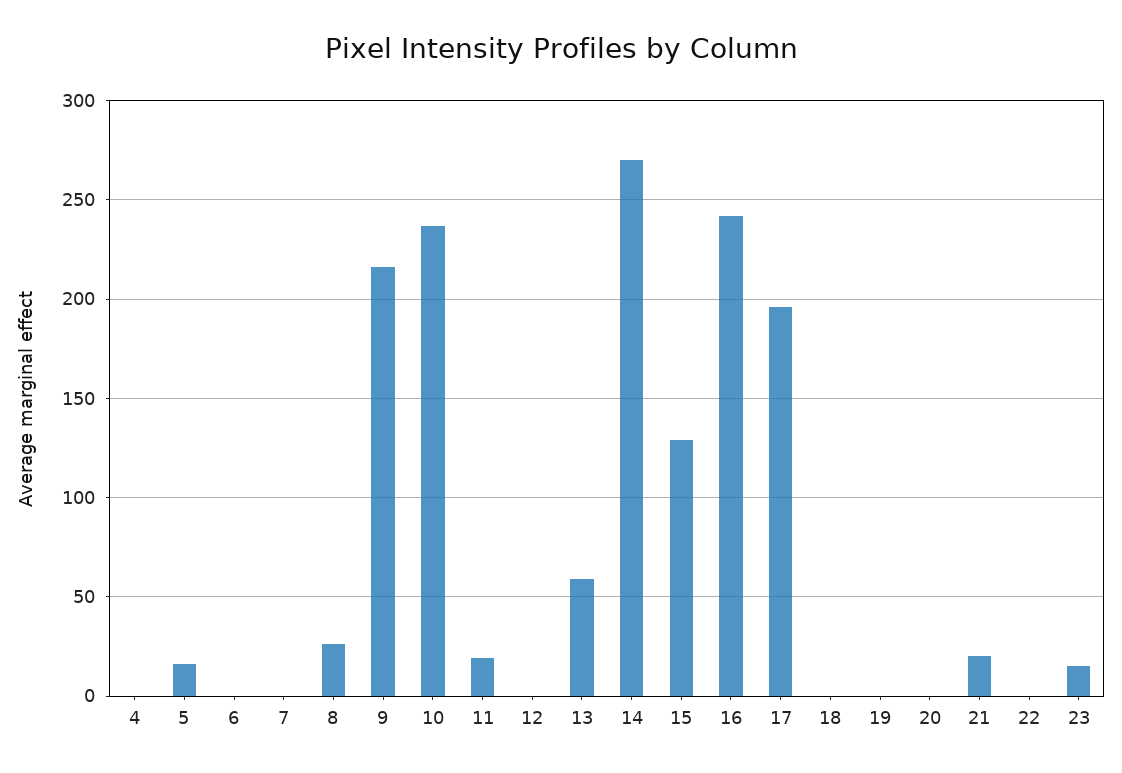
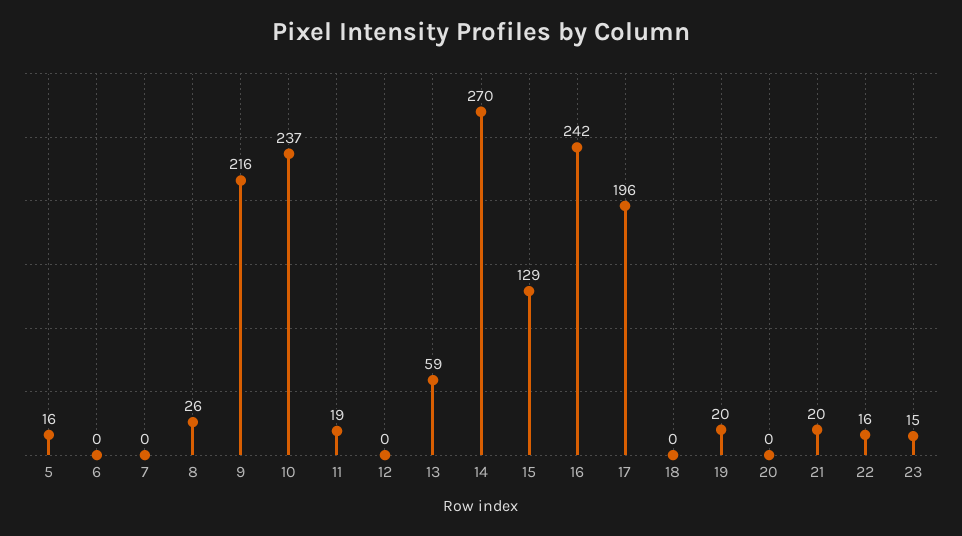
  {
-   "4": 0,
    "5": 16,
    "6": 0,
    "7": 0,
    "8": 26,
    "9": 216,
    "10": 237,
    "11": 19,
    "12": 0,
    "13": 59,
    "14": 270,
    "15": 129,
    "16": 242,
    "17": 196,
    "18": 0,
-   "19": 0,
+   "19": 20,
    "20": 0,
    "21": 20,
-   "22": 0,
+   "22": 16,
    "23": 15
  }

